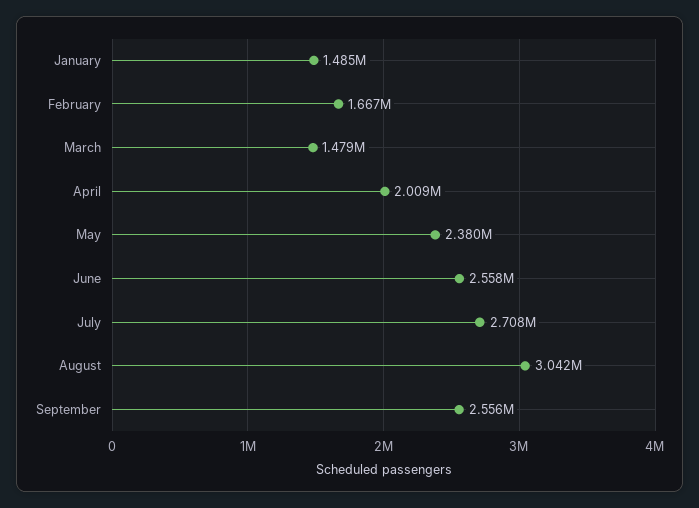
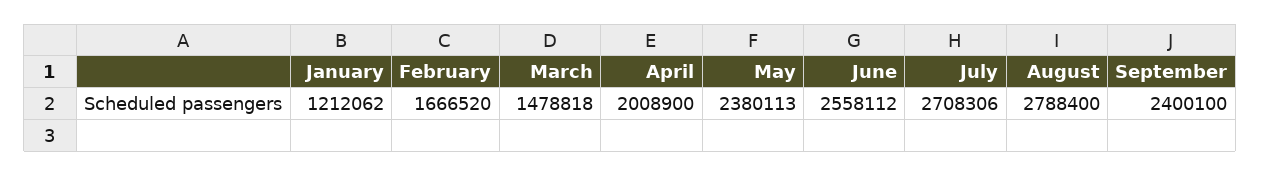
  {
-   "January": 1485000,
+   "January": 1212062,
    "February": 1666520,
    "March": 1478818,
    "April": 2008900,
    "May": 2380113,
    "June": 2558112,
    "July": 2708306,
-   "August": 3042000,
+   "August": 2788400,
-   "September": 2556000
+   "September": 2400100
  }

